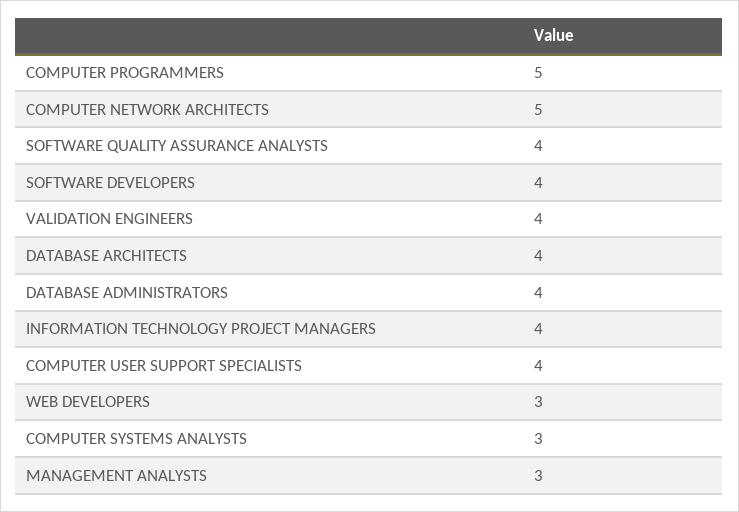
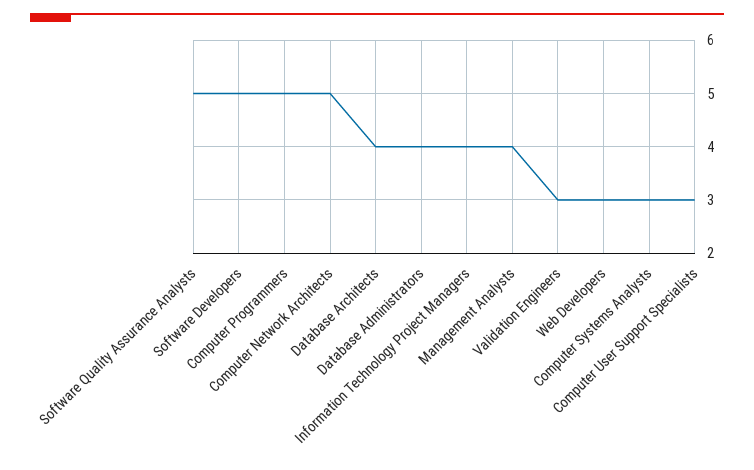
  {
    "COMPUTER PROGRAMMERS": 5,
    "COMPUTER NETWORK ARCHITECTS": 5,
-   "SOFTWARE QUALITY ASSURANCE ANALYSTS": 4,
+   "SOFTWARE QUALITY ASSURANCE ANALYSTS": 5,
-   "SOFTWARE DEVELOPERS": 4,
+   "SOFTWARE DEVELOPERS": 5,
-   "VALIDATION ENGINEERS": 4,
+   "VALIDATION ENGINEERS": 3,
    "DATABASE ARCHITECTS": 4,
    "DATABASE ADMINISTRATORS": 4,
    "INFORMATION TECHNOLOGY PROJECT MANAGERS": 4,
-   "COMPUTER USER SUPPORT SPECIALISTS": 4,
+   "COMPUTER USER SUPPORT SPECIALISTS": 3,
    "WEB DEVELOPERS": 3,
    "COMPUTER SYSTEMS ANALYSTS": 3,
-   "MANAGEMENT ANALYSTS": 3
+   "MANAGEMENT ANALYSTS": 4
  }

